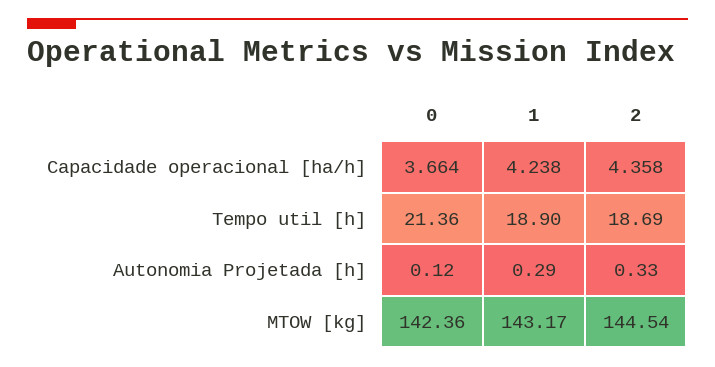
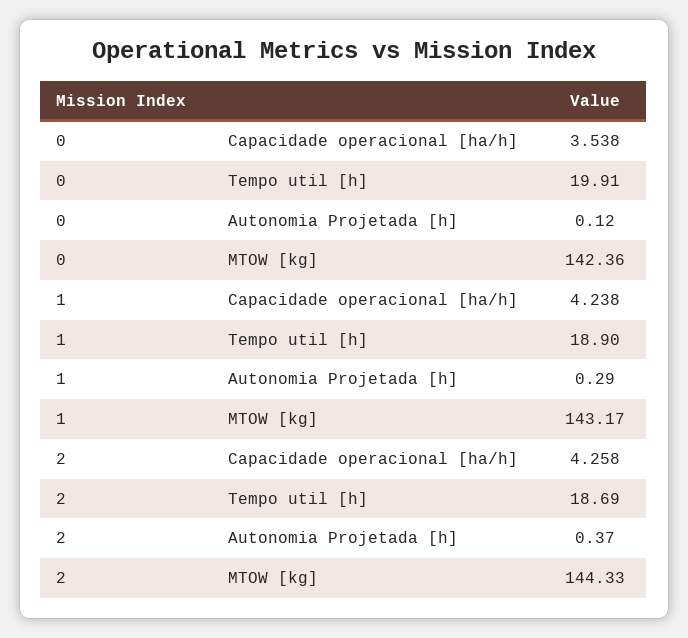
  {
    "0": {
-     "Capacidade operacional [ha/h]": 3.664,
+     "Capacidade operacional [ha/h]": 3.538,
-     "Tempo util [h]": 21.36,
+     "Tempo util [h]": 19.91,
      "Autonomia Projetada [h]": 0.12,
      "MTOW [kg]": 142.36
    },
    "1": {
      "Capacidade operacional [ha/h]": 4.238,
      "Tempo util [h]": 18.9,
      "Autonomia Projetada [h]": 0.29,
      "MTOW [kg]": 143.17
    },
    "2": {
-     "Capacidade operacional [ha/h]": 4.358,
+     "Capacidade operacional [ha/h]": 4.258,
      "Tempo util [h]": 18.69,
-     "Autonomia Projetada [h]": 0.33,
+     "Autonomia Projetada [h]": 0.37,
-     "MTOW [kg]": 144.54
+     "MTOW [kg]": 144.33
    }
  }

